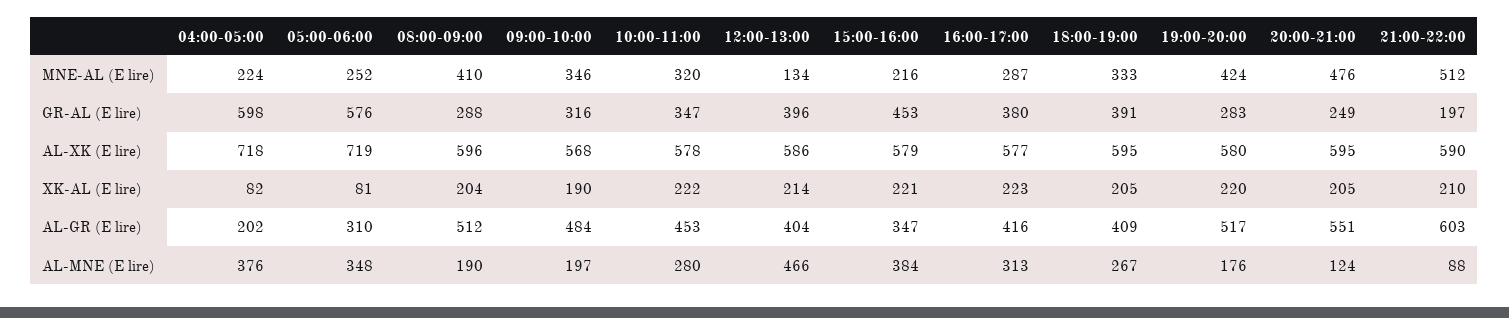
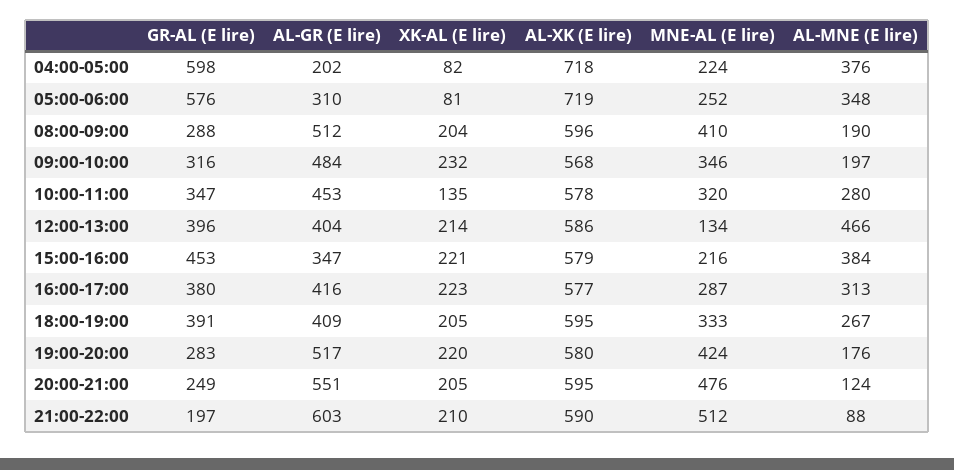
  {
    "04:00-05:00": {
      "MNE-AL (E lire)": 224,
      "GR-AL (E lire)": 598,
      "AL-XK (E lire)": 718,
      "XK-AL (E lire)": 82,
      "AL-GR (E lire)": 202,
      "AL-MNE (E lire)": 376
    },
    "05:00-06:00": {
      "MNE-AL (E lire)": 252,
      "GR-AL (E lire)": 576,
      "AL-XK (E lire)": 719,
      "XK-AL (E lire)": 81,
      "AL-GR (E lire)": 310,
      "AL-MNE (E lire)": 348
    },
    "08:00-09:00": {
      "MNE-AL (E lire)": 410,
      "GR-AL (E lire)": 288,
      "AL-XK (E lire)": 596,
      "XK-AL (E lire)": 204,
      "AL-GR (E lire)": 512,
      "AL-MNE (E lire)": 190
    },
    "09:00-10:00": {
      "MNE-AL (E lire)": 346,
      "GR-AL (E lire)": 316,
      "AL-XK (E lire)": 568,
-     "XK-AL (E lire)": 190,
+     "XK-AL (E lire)": 232,
      "AL-GR (E lire)": 484,
      "AL-MNE (E lire)": 197
    },
    "10:00-11:00": {
      "MNE-AL (E lire)": 320,
      "GR-AL (E lire)": 347,
      "AL-XK (E lire)": 578,
-     "XK-AL (E lire)": 222,
+     "XK-AL (E lire)": 135,
      "AL-GR (E lire)": 453,
      "AL-MNE (E lire)": 280
    },
    "12:00-13:00": {
      "MNE-AL (E lire)": 134,
      "GR-AL (E lire)": 396,
      "AL-XK (E lire)": 586,
      "XK-AL (E lire)": 214,
      "AL-GR (E lire)": 404,
      "AL-MNE (E lire)": 466
    },
    "15:00-16:00": {
      "MNE-AL (E lire)": 216,
      "GR-AL (E lire)": 453,
      "AL-XK (E lire)": 579,
      "XK-AL (E lire)": 221,
      "AL-GR (E lire)": 347,
      "AL-MNE (E lire)": 384
    },
    "16:00-17:00": {
      "MNE-AL (E lire)": 287,
      "GR-AL (E lire)": 380,
      "AL-XK (E lire)": 577,
      "XK-AL (E lire)": 223,
      "AL-GR (E lire)": 416,
      "AL-MNE (E lire)": 313
    },
    "18:00-19:00": {
      "MNE-AL (E lire)": 333,
      "GR-AL (E lire)": 391,
      "AL-XK (E lire)": 595,
      "XK-AL (E lire)": 205,
      "AL-GR (E lire)": 409,
      "AL-MNE (E lire)": 267
    },
    "19:00-20:00": {
      "MNE-AL (E lire)": 424,
      "GR-AL (E lire)": 283,
      "AL-XK (E lire)": 580,
      "XK-AL (E lire)": 220,
      "AL-GR (E lire)": 517,
      "AL-MNE (E lire)": 176
    },
    "20:00-21:00": {
      "MNE-AL (E lire)": 476,
      "GR-AL (E lire)": 249,
      "AL-XK (E lire)": 595,
      "XK-AL (E lire)": 205,
      "AL-GR (E lire)": 551,
      "AL-MNE (E lire)": 124
    },
    "21:00-22:00": {
      "MNE-AL (E lire)": 512,
      "GR-AL (E lire)": 197,
      "AL-XK (E lire)": 590,
      "XK-AL (E lire)": 210,
      "AL-GR (E lire)": 603,
      "AL-MNE (E lire)": 88
    }
  }

